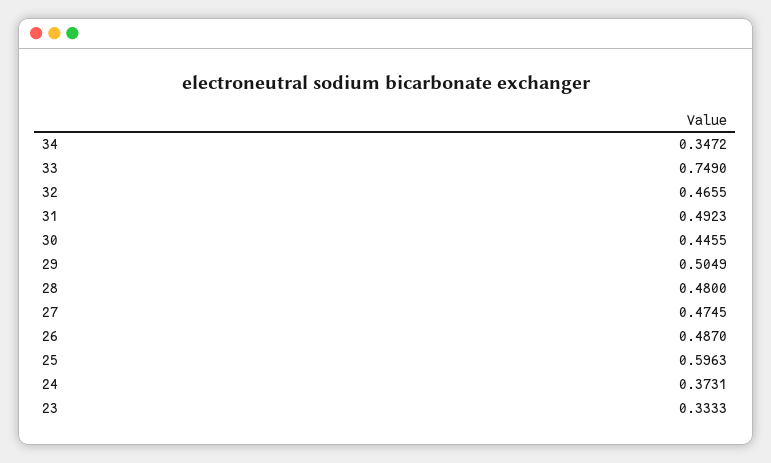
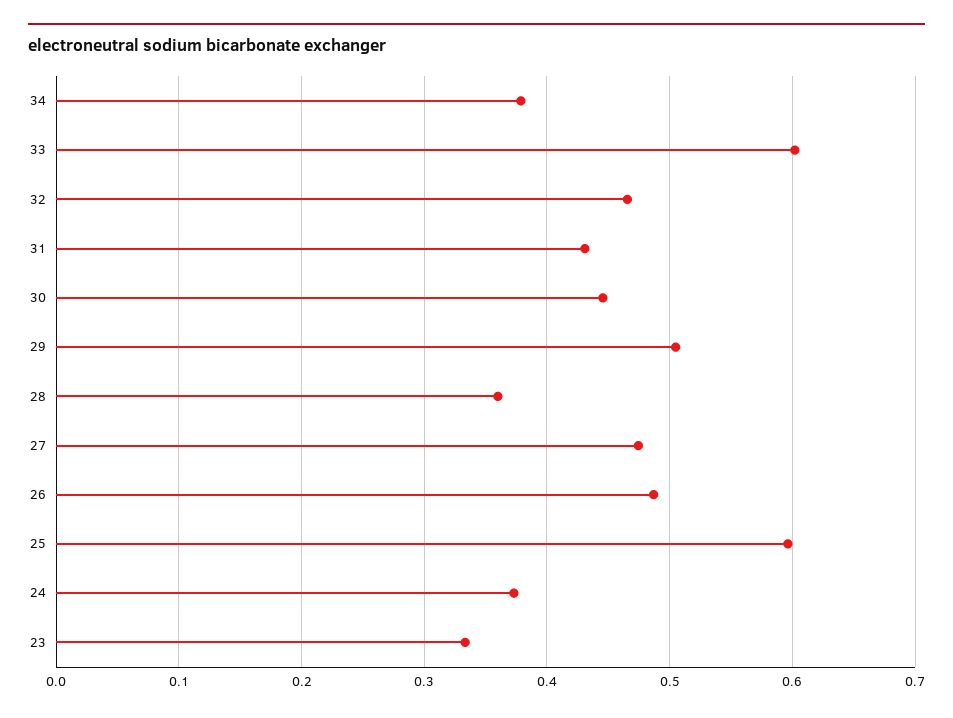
  {
-   "34": 0.3472,
+   "34": 0.38,
-   "33": 0.749,
+   "33": 0.6,
    "32": 0.4655,
-   "31": 0.4923,
+   "31": 0.43,
    "30": 0.4455,
    "29": 0.5049,
-   "28": 0.48,
+   "28": 0.36,
    "27": 0.4745,
    "26": 0.487,
    "25": 0.5963,
    "24": 0.3731,
    "23": 0.3333
  }

